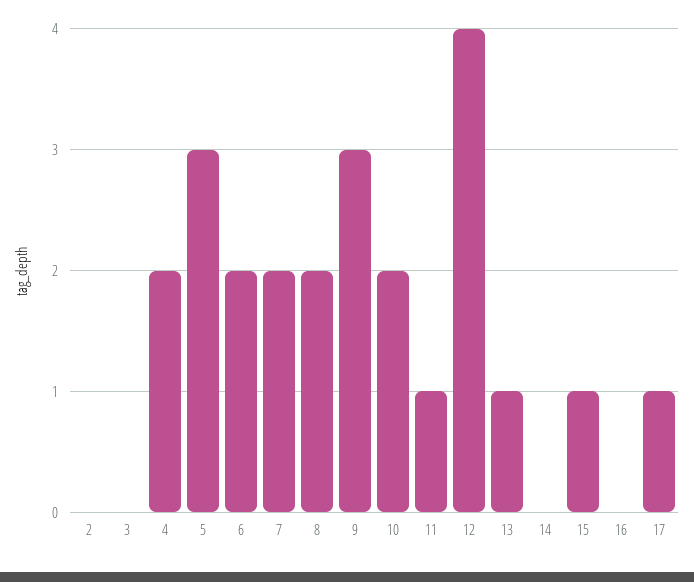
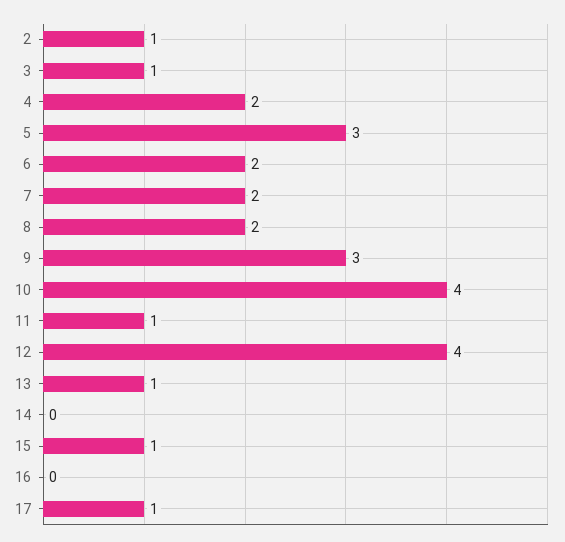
  {
-   "2": 0,
+   "2": 1,
-   "3": 0,
+   "3": 1,
    "4": 2,
    "5": 3,
    "6": 2,
    "7": 2,
    "8": 2,
    "9": 3,
-   "10": 2,
+   "10": 4,
    "11": 1,
    "12": 4,
    "13": 1,
    "14": 0,
    "15": 1,
    "16": 0,
    "17": 1
  }

